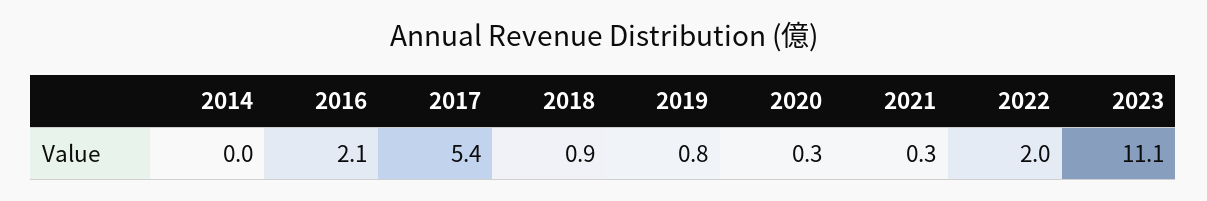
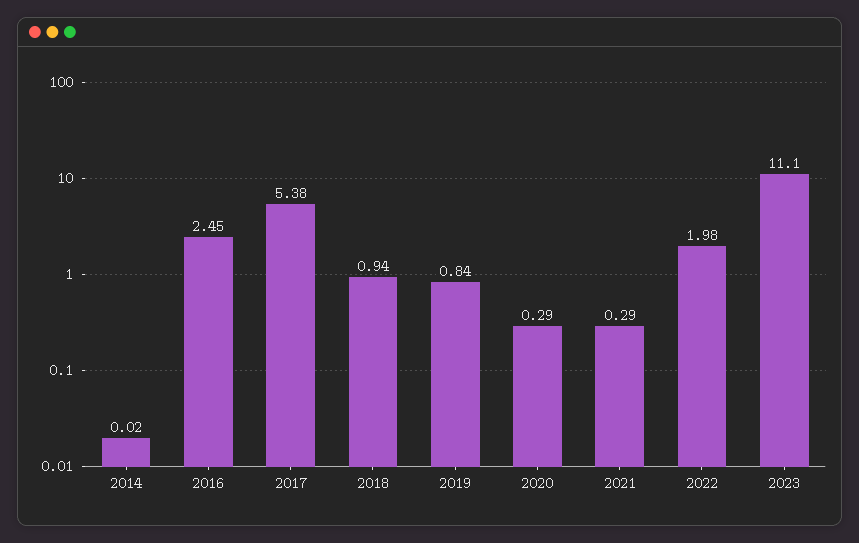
  {
    "2014": 0.02,
-   "2016": 2.1,
+   "2016": 2.45,
    "2017": 5.38,
    "2018": 0.94,
    "2019": 0.84,
    "2020": 0.29,
    "2021": 0.29,
    "2022": 1.98,
    "2023": 11.1
  }

